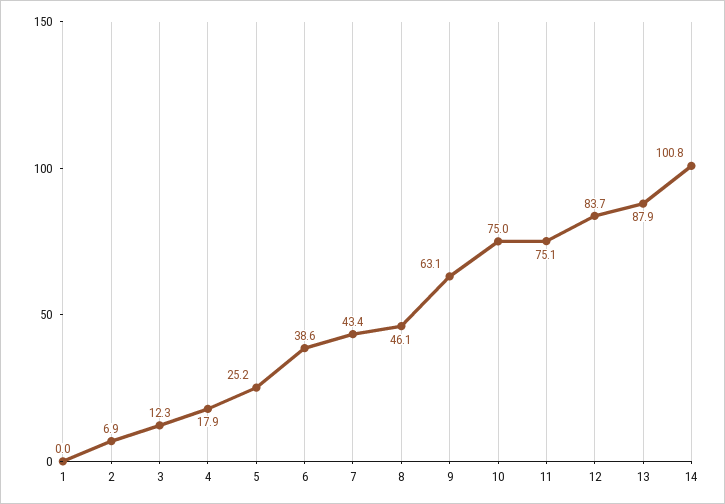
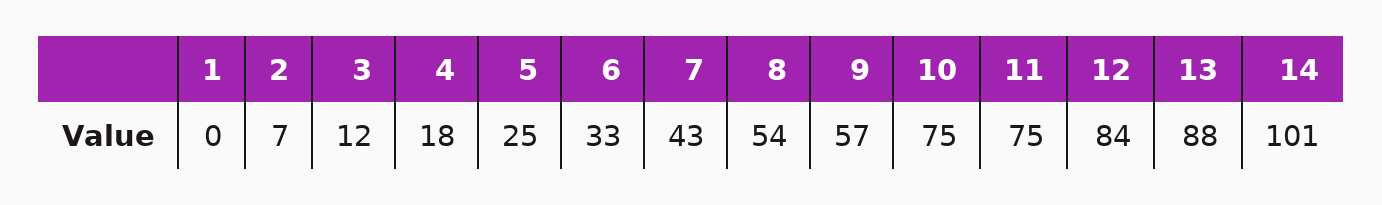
  {
    "1": 0,
    "2": 6.9,
    "3": 12.3,
    "4": 17.9,
    "5": 25.2,
-   "6": 38.6,
+   "6": 33,
    "7": 43.4,
-   "8": 46.1,
+   "8": 54,
-   "9": 63.1,
+   "9": 57,
    "10": 75,
    "11": 75.1,
    "12": 83.7,
    "13": 87.9,
    "14": 100.8
  }

